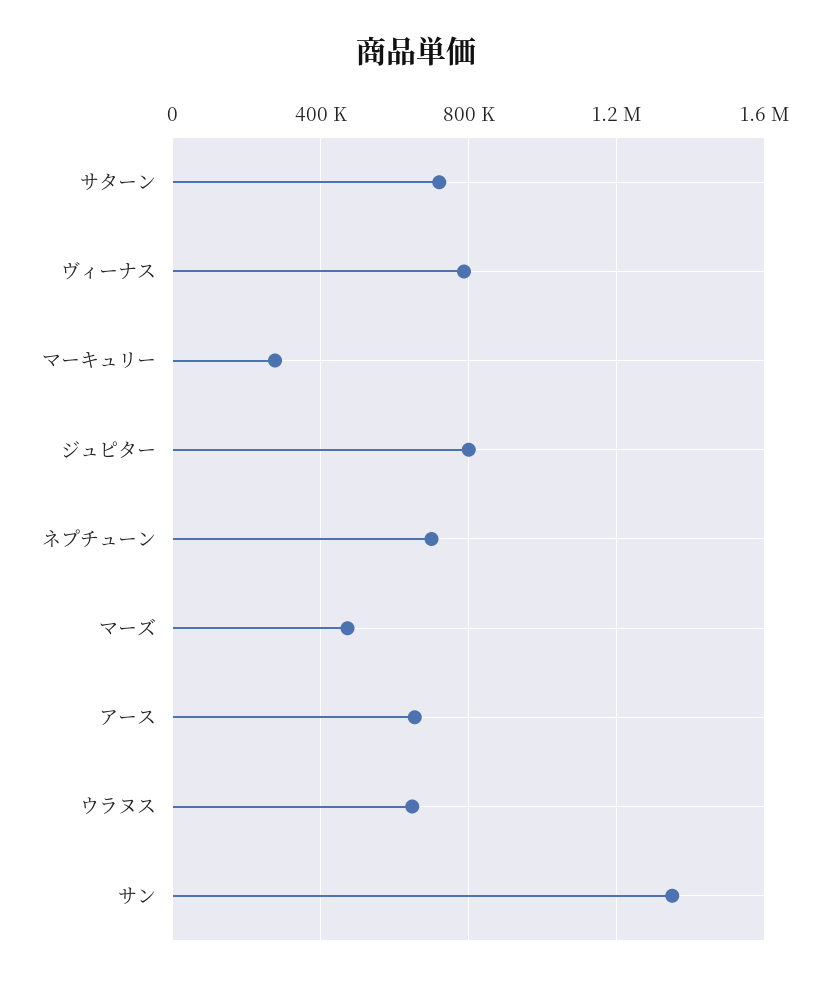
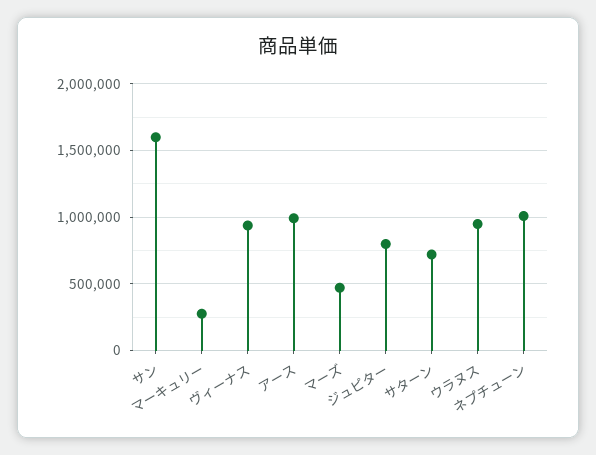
  {
    "サターン": 700000,
-   "ヴィーナス": 800000,
+   "ヴィーナス": 950000,
    "マーキュリー": 300000,
    "ジュピター": 800000,
-   "ネプチューン": 700000,
+   "ネプチューン": 1000000,
    "マーズ": 450000,
-   "アース": 650000,
+   "アース": 1000000,
-   "ウラヌス": 650000,
+   "ウラヌス": 950000,
-   "サン": 1350000
+   "サン": 1600000
  }

